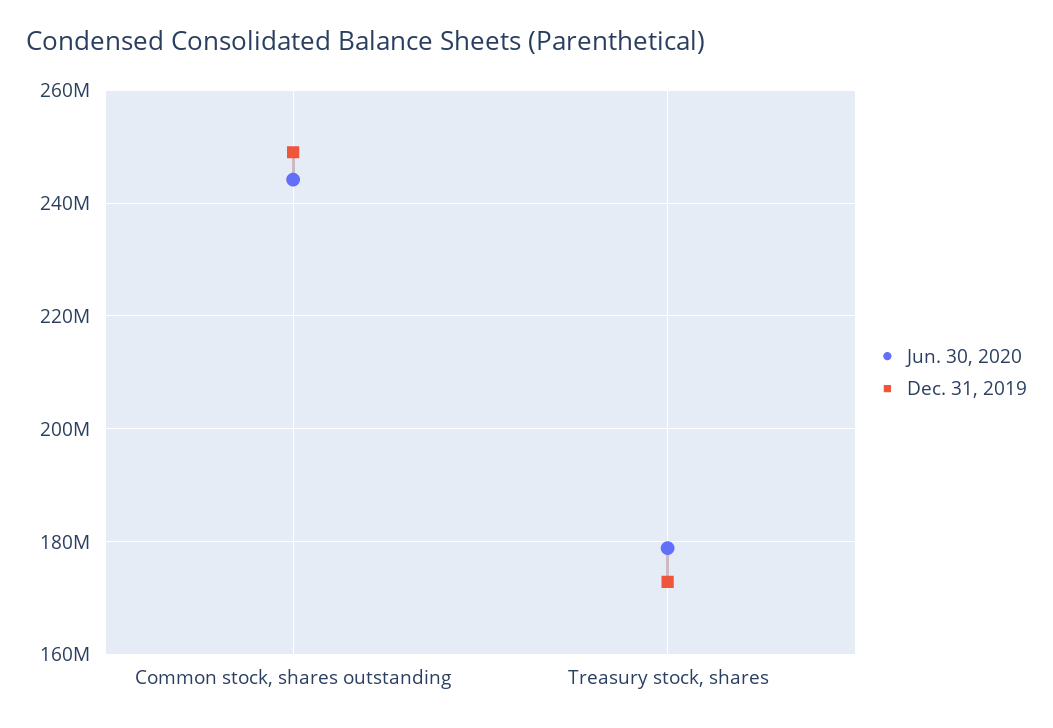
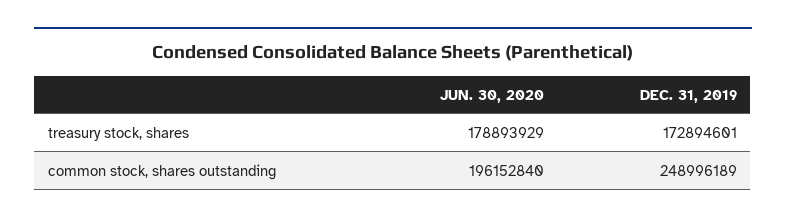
  {
    "Jun. 30, 2020": {
-     "Common stock, shares outstanding": 244000000,
+     "Common stock, shares outstanding": 196152840,
      "Treasury stock, shares": 178893929
    },
    "Dec. 31, 2019": {
      "Common stock, shares outstanding": 248996189,
      "Treasury stock, shares": 172894601
    }
  }

